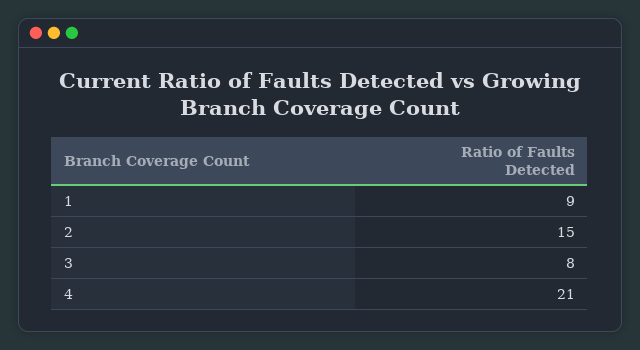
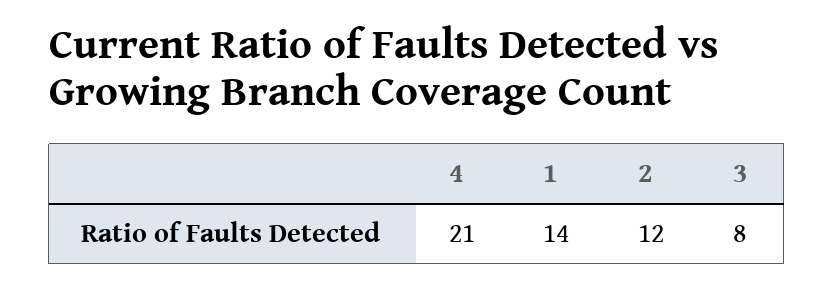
  {
-   "1": 9,
+   "1": 14,
-   "2": 15,
+   "2": 12,
    "3": 8,
    "4": 21
  }

